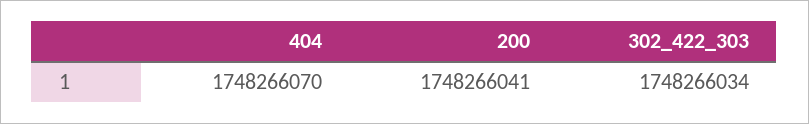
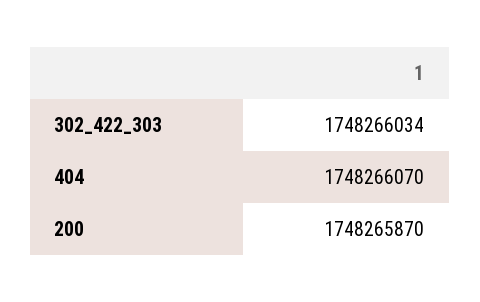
  {
    "404": 1748266070,
-   "200": 1748266041,
+   "200": 1748265870,
    "302_422_303": 1748266034
  }

